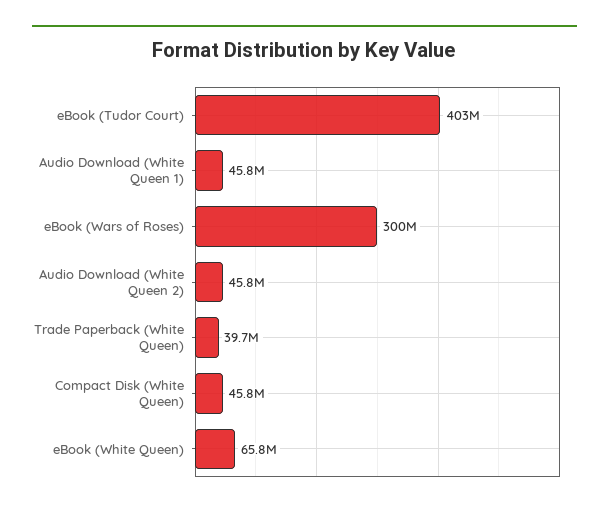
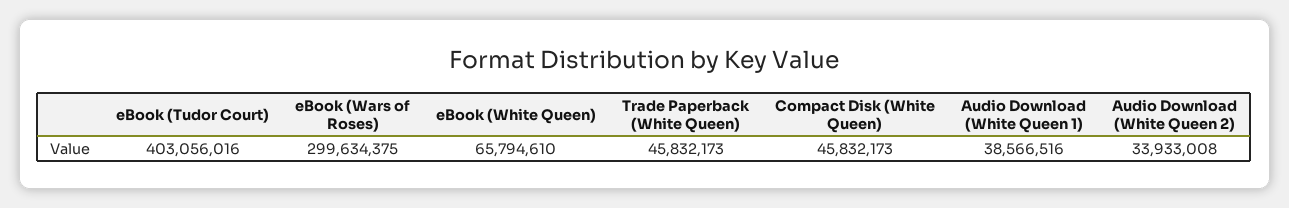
  {
    "eBook (Tudor Court)": 403056016,
-   "Audio Download (White Queen 1)": 45800000,
+   "Audio Download (White Queen 1)": 38566516,
    "eBook (Wars of Roses)": 299634375,
-   "Audio Download (White Queen 2)": 45800000,
+   "Audio Download (White Queen 2)": 33933008,
-   "Trade Paperback (White Queen)": 39700000,
+   "Trade Paperback (White Queen)": 45832173,
    "Compact Disk (White Queen)": 45832173,
    "eBook (White Queen)": 65794610
  }

